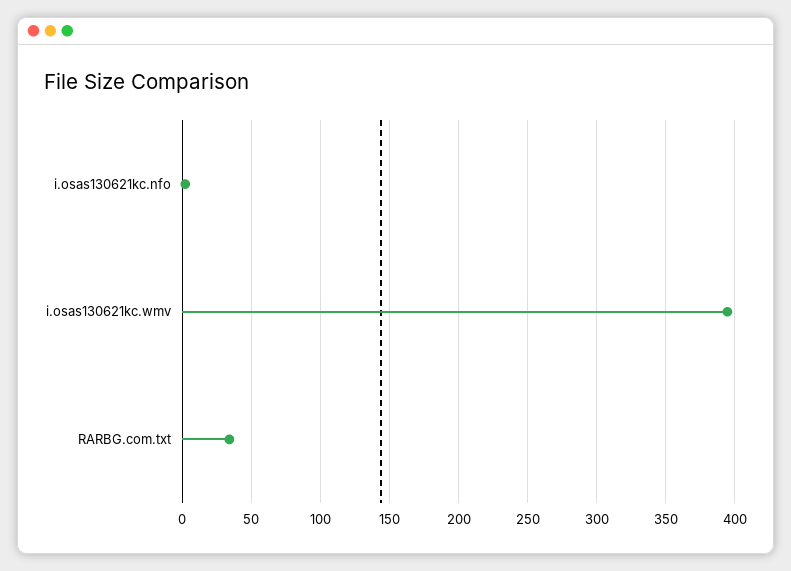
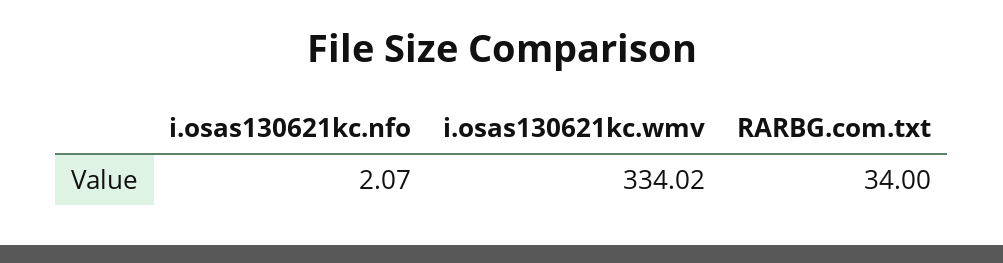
  {
    "i.osas130621kc.nfo": 2.07,
-   "i.osas130621kc.wmv": 395,
+   "i.osas130621kc.wmv": 334.02,
    "RARBG.com.txt": 34
  }

